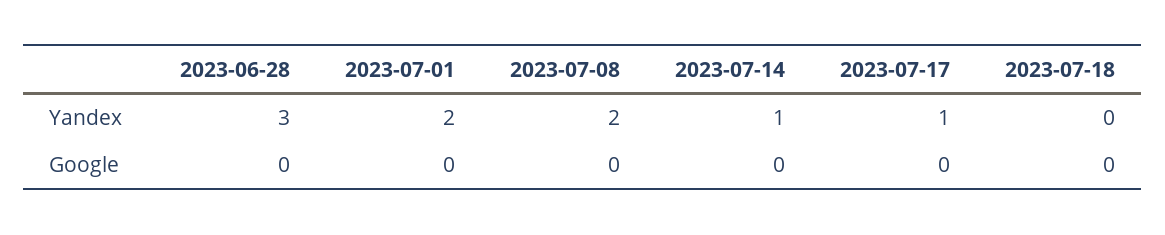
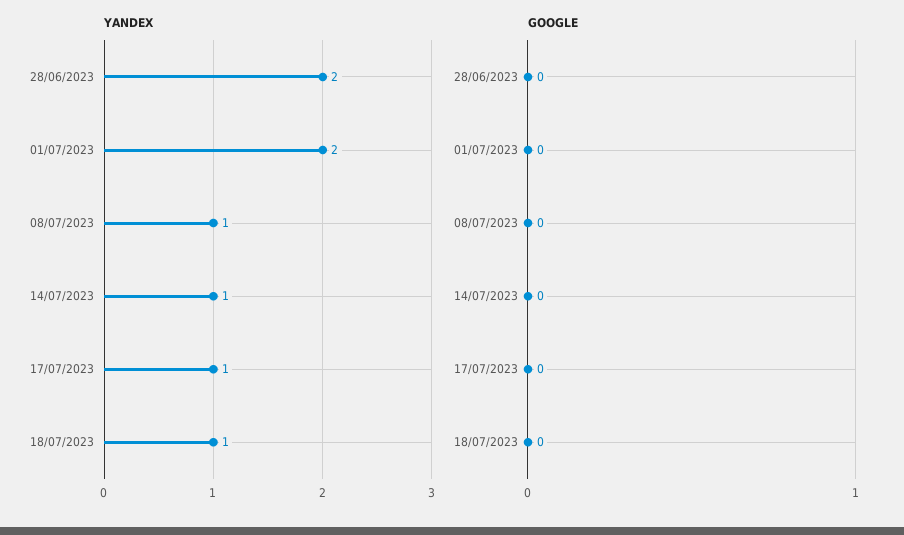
  {
    "Yandex": {
-     "2023-06-28": 3,
+     "2023-06-28": 2,
      "2023-07-01": 2,
-     "2023-07-08": 2,
+     "2023-07-08": 1,
      "2023-07-14": 1,
      "2023-07-17": 1,
-     "2023-07-18": 0
+     "2023-07-18": 1
    },
    "Google": {
      "2023-06-28": 0,
      "2023-07-01": 0,
      "2023-07-08": 0,
      "2023-07-14": 0,
      "2023-07-17": 0,
      "2023-07-18": 0
    }
  }

